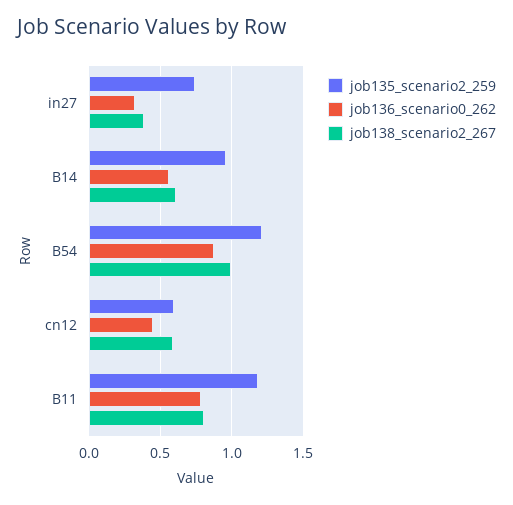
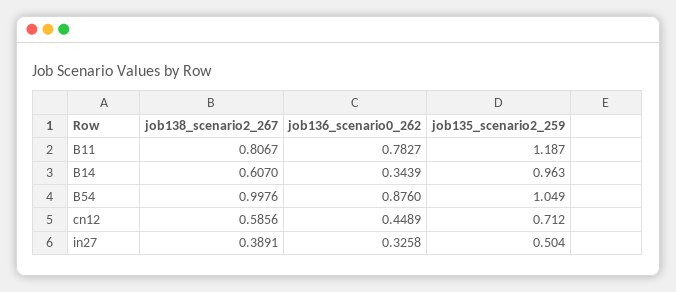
  {
    "job135_scenario2_259": {
-     "in27": 0.75,
+     "in27": 0.504,
      "B14": 0.963,
-     "B54": 1.2,
+     "B54": 1.049,
-     "cn12": 0.6,
+     "cn12": 0.712,
      "B11": 1.187
    },
    "job136_scenario0_262": {
      "in27": 0.3258,
-     "B14": 0.55,
+     "B14": 0.3439,
      "B54": 0.876,
      "cn12": 0.4489,
      "B11": 0.7827
    },
    "job138_scenario2_267": {
      "in27": 0.3891,
      "B14": 0.607,
      "B54": 0.9976,
      "cn12": 0.5856,
      "B11": 0.8067
    }
  }

